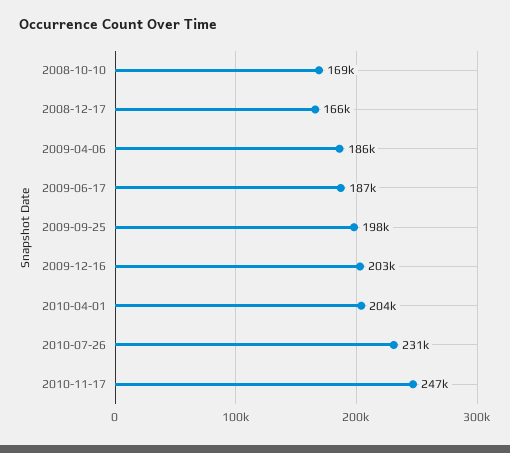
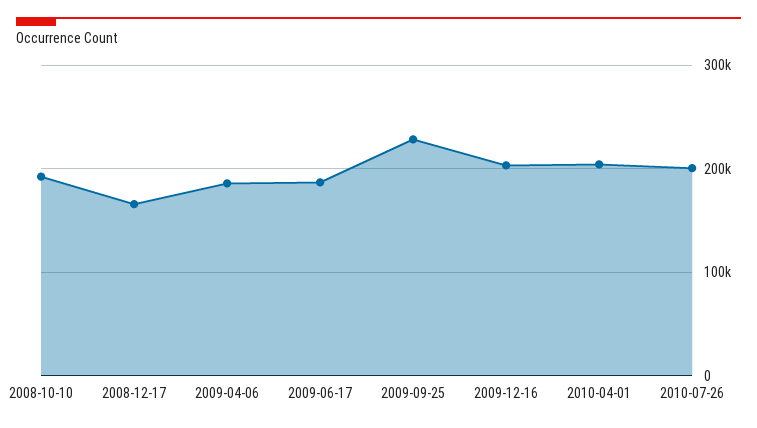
  {
-   "2008-10-10": 169000,
+   "2008-10-10": 190000,
    "2008-12-17": 166000,
    "2009-04-06": 186000,
    "2009-06-17": 187000,
-   "2009-09-25": 198000,
+   "2009-09-25": 230000,
    "2009-12-16": 203000,
    "2010-04-01": 204000,
-   "2010-07-26": 231000,
+   "2010-07-26": 200000
-   "2010-11-17": 247000
  }

